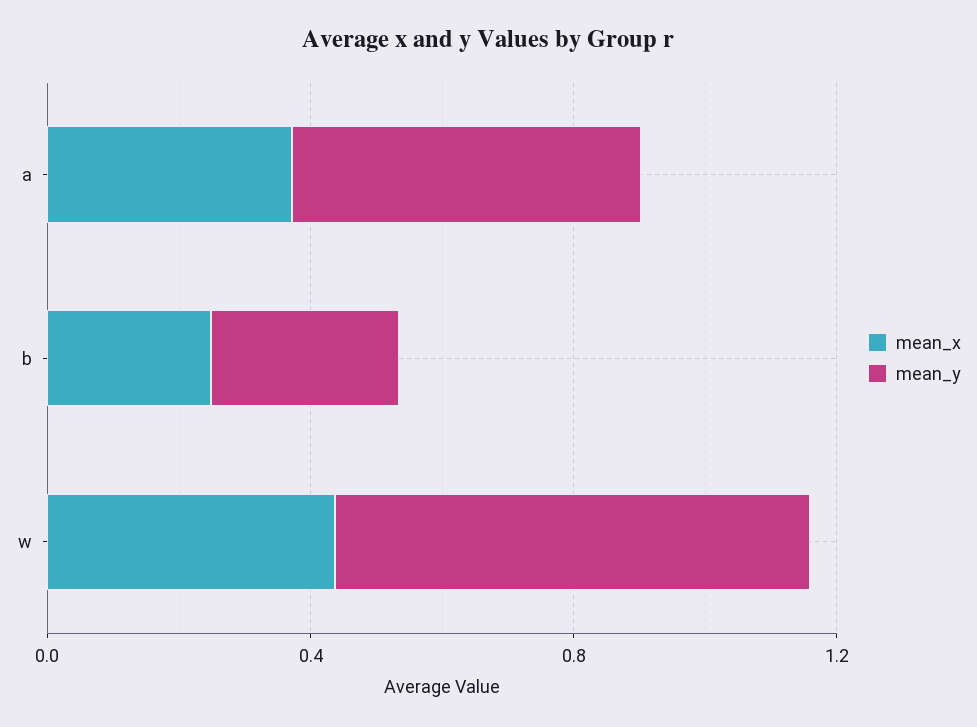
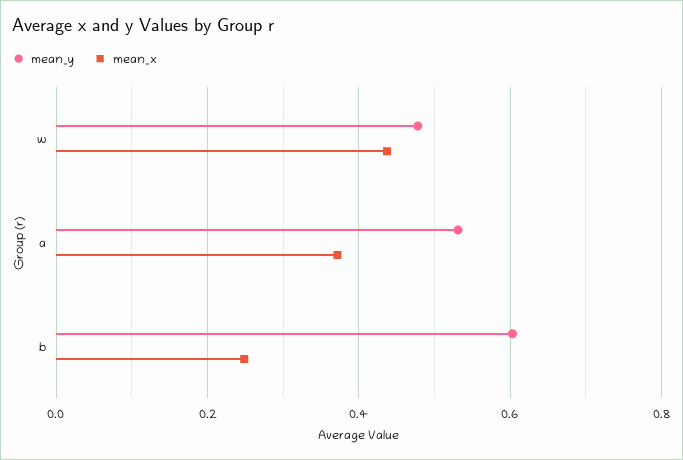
  {
    "mean_x": {
      "a": 0.38,
      "b": 0.24,
      "w": 0.44
    },
    "mean_y": {
      "a": 0.54,
-     "b": 0.3,
+     "b": 0.6,
-     "w": 0.7
+     "w": 0.48
    }
  }

